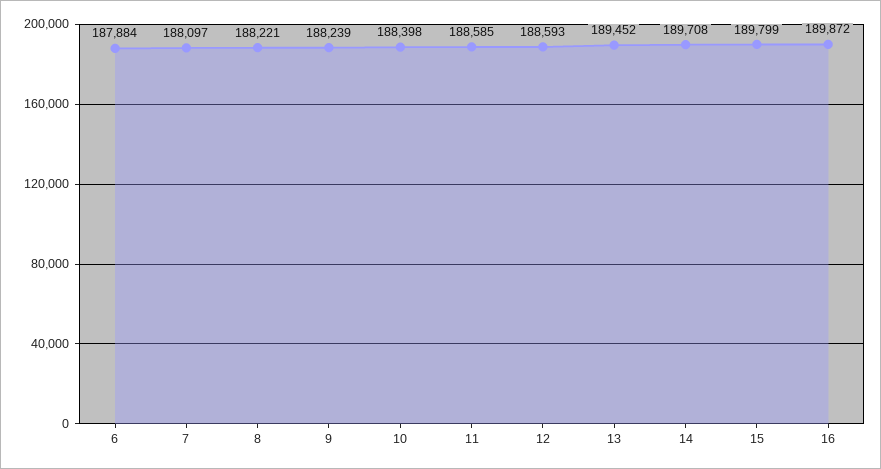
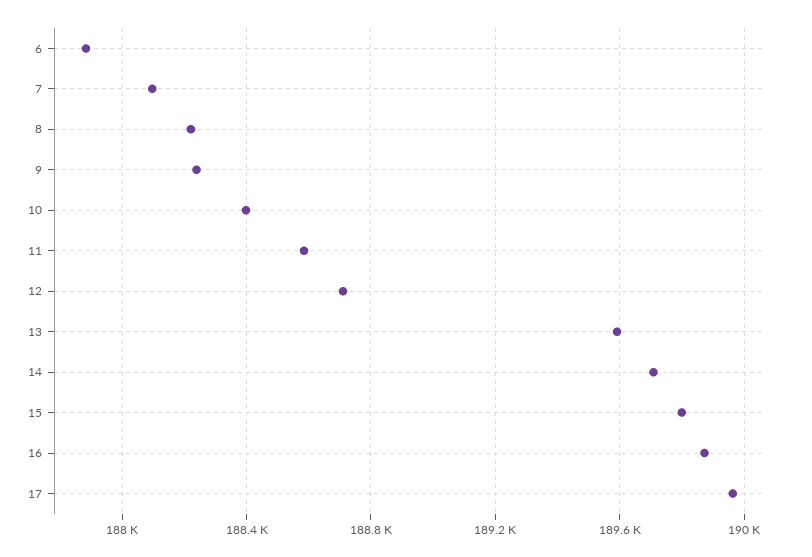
  {
    "6": 187884,
    "7": 188097,
    "8": 188221,
    "9": 188239,
    "10": 188398,
    "11": 188585,
-   "12": 188593,
+   "12": 188700,
-   "13": 189452,
+   "13": 189600,
    "14": 189708,
    "15": 189799,
-   "16": 189872
+   "16": 189872,
+   "17": 189950
  }

